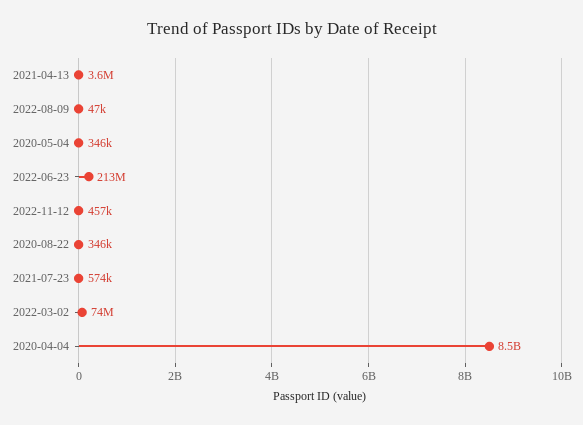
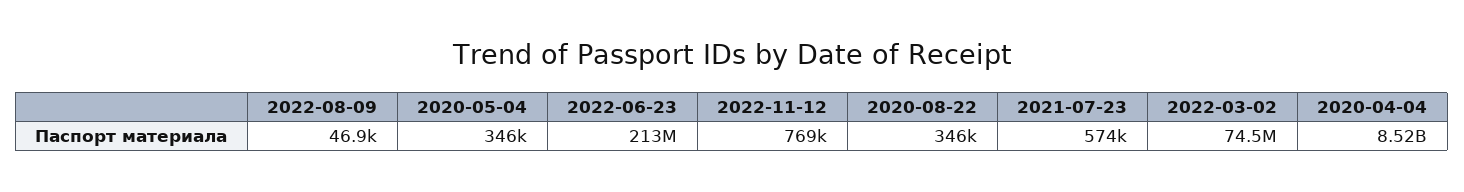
  {
-   "2021-04-13": 3600000,
    "2022-08-09": 46900,
    "2020-05-04": 346000,
    "2022-06-23": 213000000,
-   "2022-11-12": 457000,
+   "2022-11-12": 769000,
    "2020-08-22": 346000,
    "2021-07-23": 574000,
    "2022-03-02": 74500000,
    "2020-04-04": 8520000000
  }

